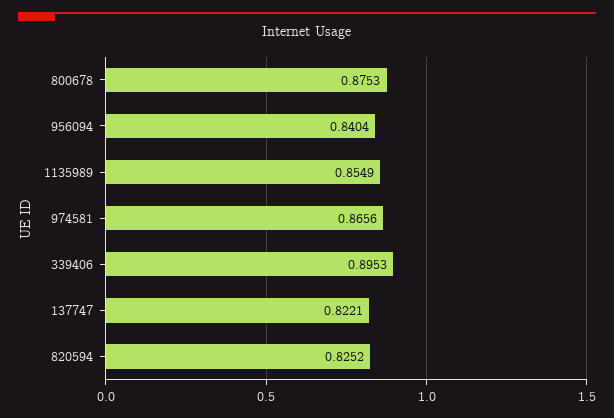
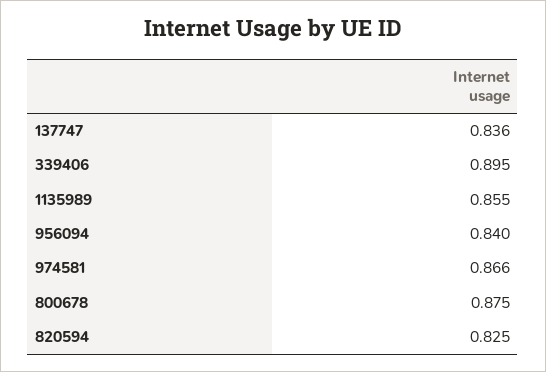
  {
    "800678": 0.8753,
    "956094": 0.8404,
    "1135989": 0.8549,
    "974581": 0.8656,
    "339406": 0.8953,
-   "137747": 0.8221,
+   "137747": 0.836,
    "820594": 0.8252
  }

